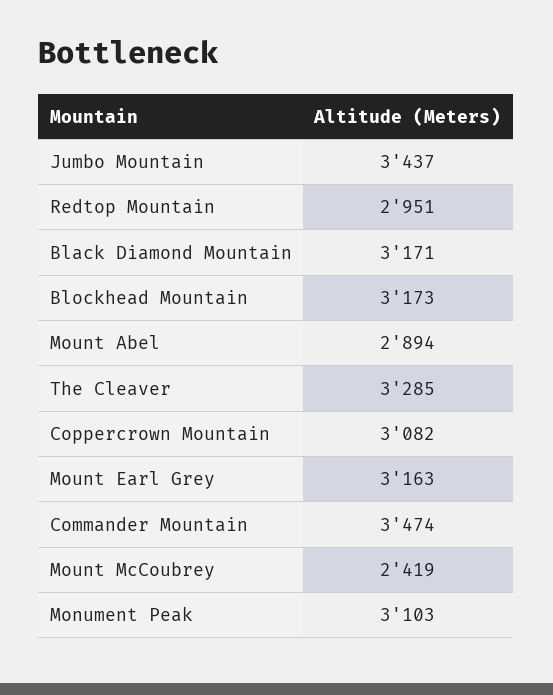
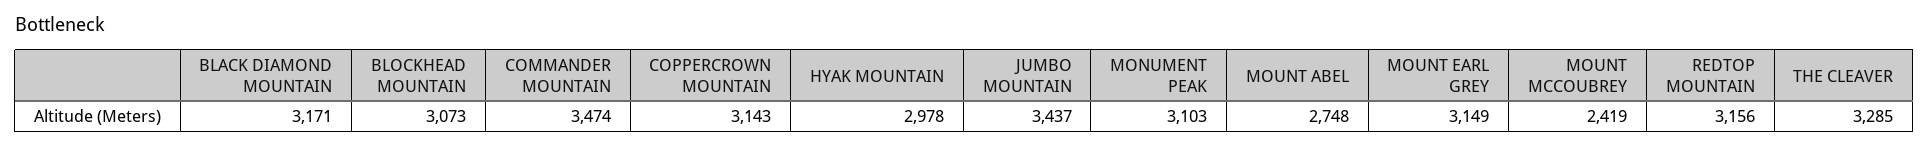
  {
    "Jumbo Mountain": 3437,
-   "Redtop Mountain": 2951,
+   "Redtop Mountain": 3156,
    "Black Diamond Mountain": 3171,
-   "Blockhead Mountain": 3173,
+   "Blockhead Mountain": 3073,
-   "Mount Abel": 2894,
+   "Mount Abel": 2748,
    "The Cleaver": 3285,
-   "Coppercrown Mountain": 3082,
+   "Coppercrown Mountain": 3143,
-   "Mount Earl Grey": 3163,
+   "Mount Earl Grey": 3149,
    "Commander Mountain": 3474,
    "Mount McCoubrey": 2419,
-   "Monument Peak": 3103
+   "Monument Peak": 3103,
+   "HYAK MOUNTAIN": 2978
  }

